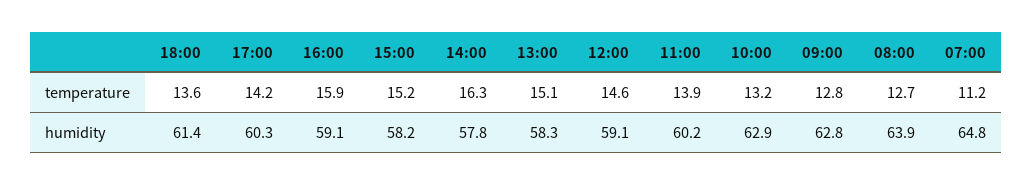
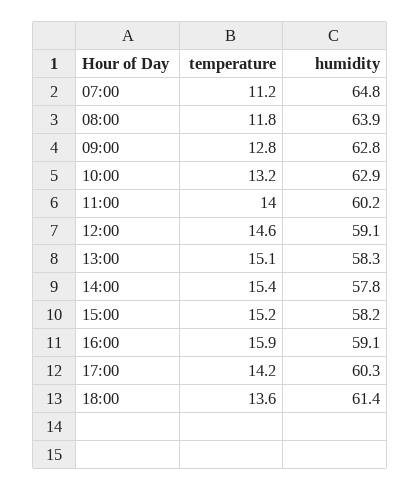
  {
    "18:00": {
      "temperature": 13.6,
      "humidity": 61.4
    },
    "17:00": {
      "temperature": 14.2,
      "humidity": 60.3
    },
    "16:00": {
      "temperature": 15.9,
      "humidity": 59.1
    },
    "15:00": {
      "temperature": 15.2,
      "humidity": 58.2
    },
    "14:00": {
-     "temperature": 16.3,
+     "temperature": 15.4,
      "humidity": 57.8
    },
    "13:00": {
      "temperature": 15.1,
      "humidity": 58.3
    },
    "12:00": {
      "temperature": 14.6,
      "humidity": 59.1
    },
    "11:00": {
-     "temperature": 13.9,
+     "temperature": 14,
      "humidity": 60.2
    },
    "10:00": {
      "temperature": 13.2,
      "humidity": 62.9
    },
    "09:00": {
      "temperature": 12.8,
      "humidity": 62.8
    },
    "08:00": {
-     "temperature": 12.7,
+     "temperature": 11.8,
      "humidity": 63.9
    },
    "07:00": {
      "temperature": 11.2,
      "humidity": 64.8
    }
  }

